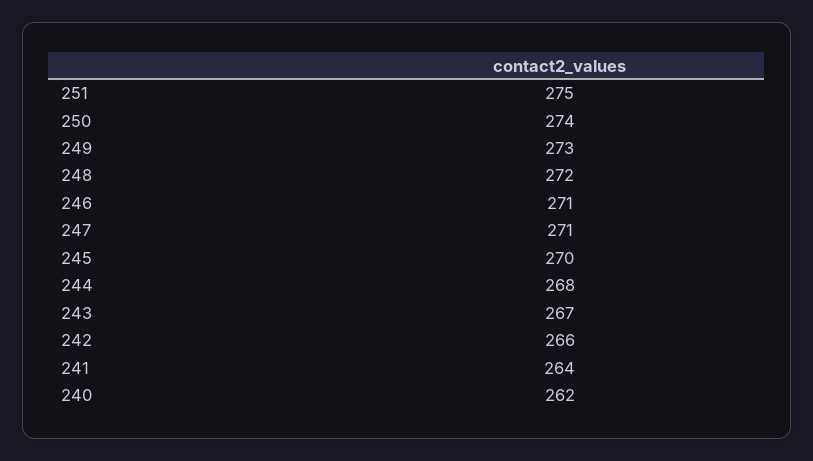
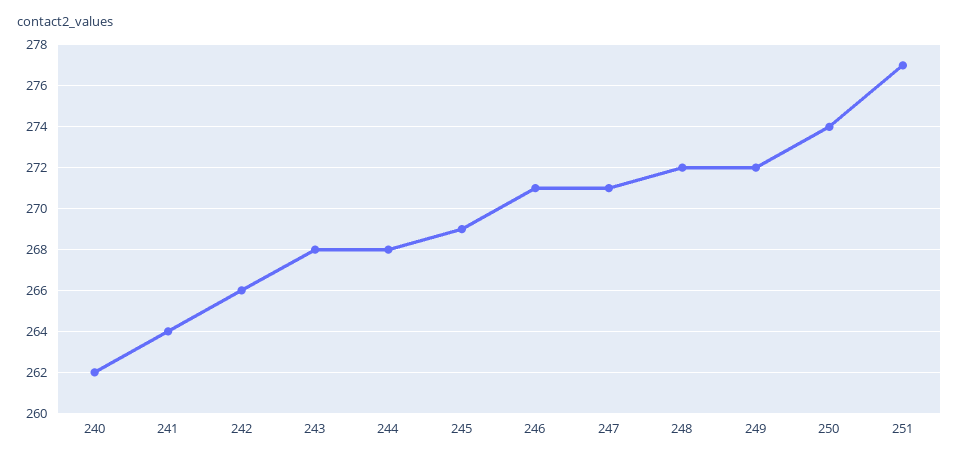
  {
-   "251": 275,
+   "251": 277,
    "250": 274,
-   "249": 273,
+   "249": 272,
    "248": 272,
    "246": 271,
    "247": 271,
-   "245": 270,
+   "245": 269,
    "244": 268,
-   "243": 267,
+   "243": 268,
    "242": 266,
    "241": 264,
    "240": 262
  }

